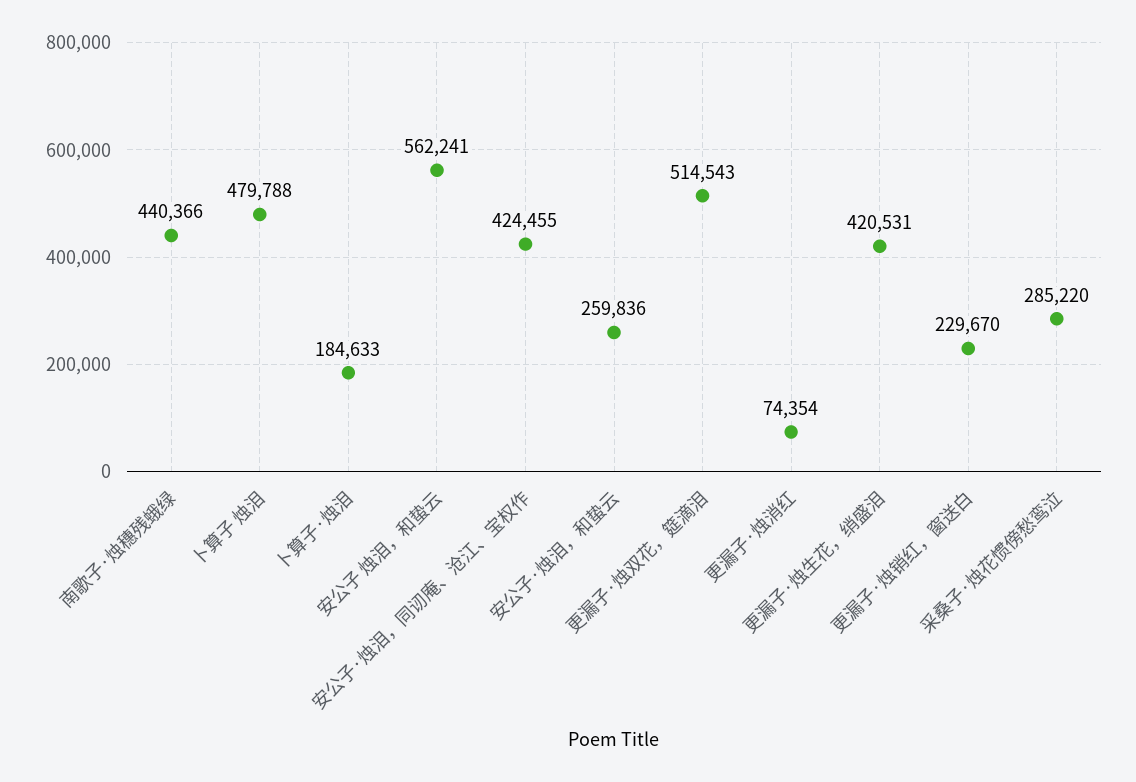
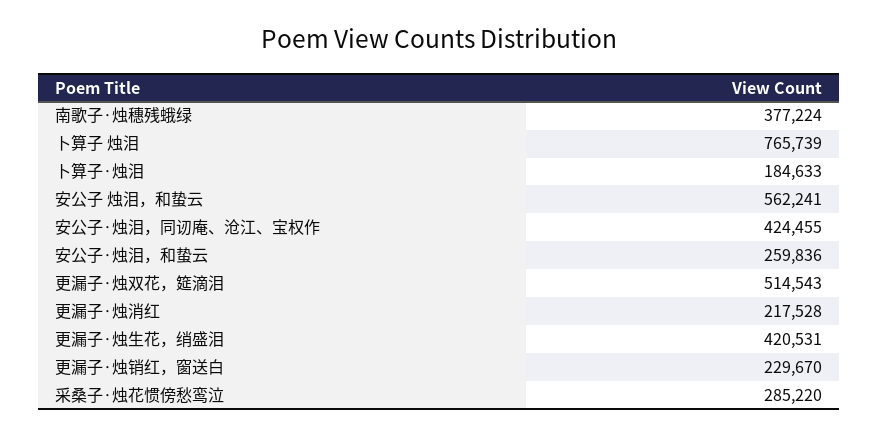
  {
-   "南歌子·烛穗残蛾绿": 440366,
+   "南歌子·烛穗残蛾绿": 377224,
-   "卜算子 烛泪": 479788,
+   "卜算子 烛泪": 765739,
    "卜算子·烛泪": 184633,
    "安公子 烛泪，和蛰云": 562241,
    "安公子·烛泪，同讱庵、沧江、宝权作": 424455,
    "安公子·烛泪，和蛰云": 259836,
    "更漏子·烛双花，筵滴泪": 514543,
-   "更漏子·烛消红": 74354,
+   "更漏子·烛消红": 217528,
    "更漏子·烛生花，绡盛泪": 420531,
    "更漏子·烛销红，窗送白": 229670,
    "采桑子·烛花惯傍愁鸾泣": 285220
  }

